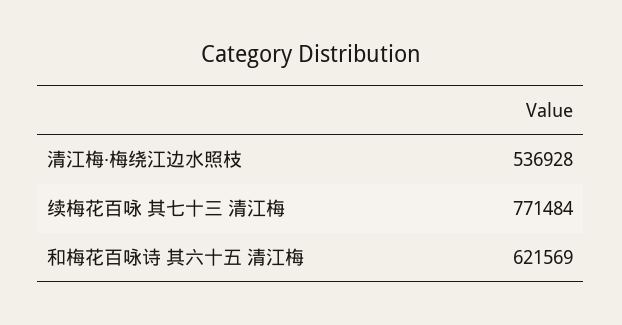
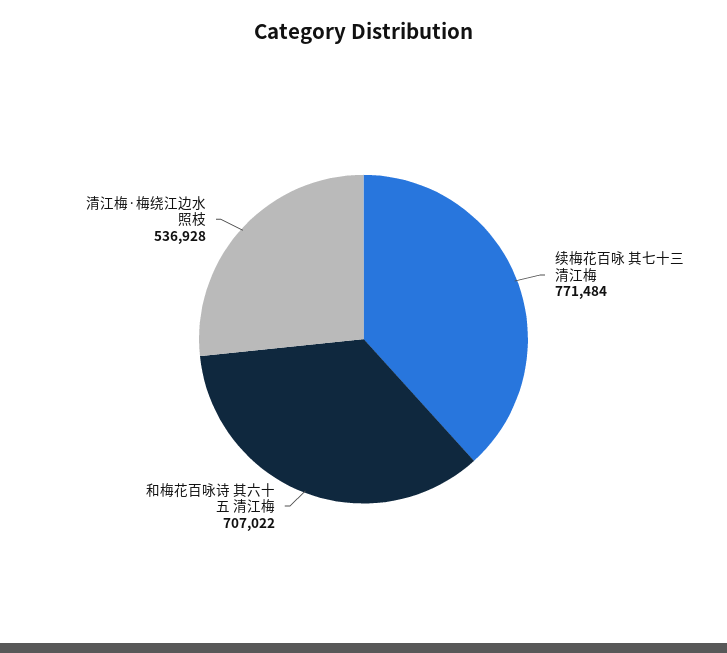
  {
    "清江梅·梅绕江边水照枝": 536928,
    "续梅花百咏 其七十三 清江梅": 771484,
-   "和梅花百咏诗 其六十五 清江梅": 621569
+   "和梅花百咏诗 其六十五 清江梅": 707022
  }

